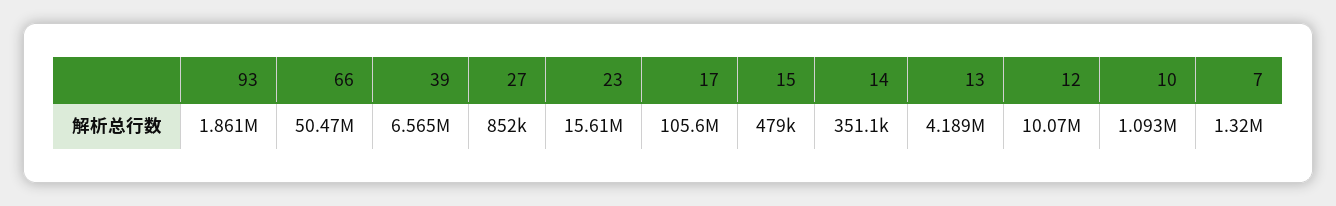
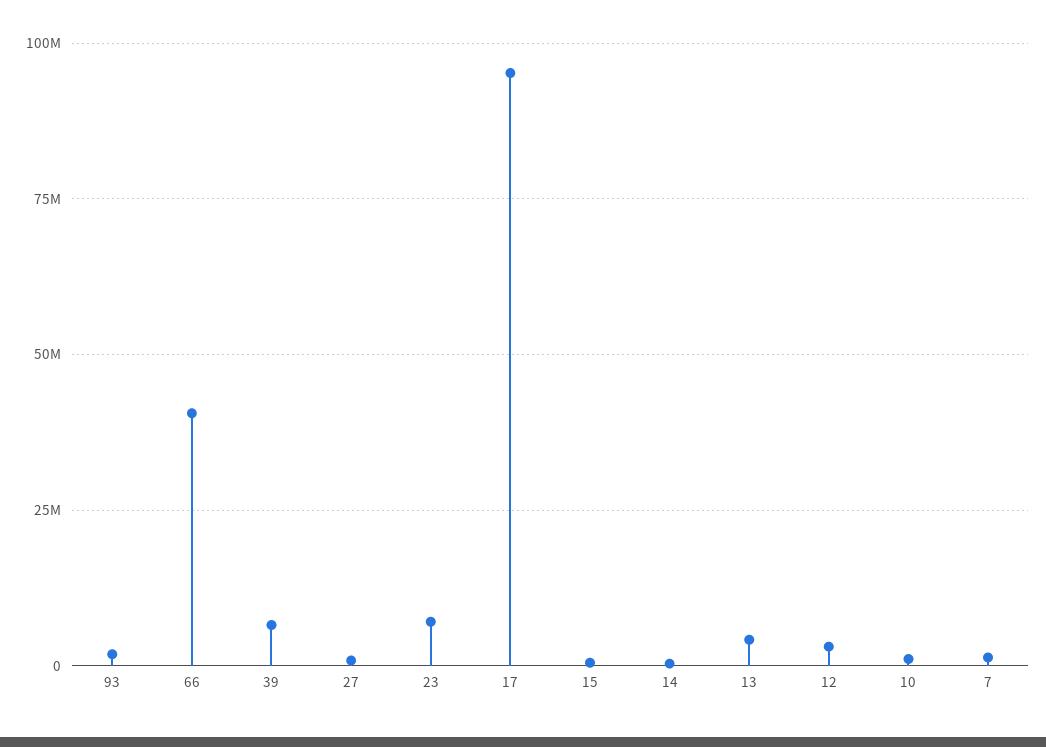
  {
    "93": 1861000,
-   "66": 50470000,
+   "66": 40000000,
    "39": 6565000,
    "27": 852000,
-   "23": 15610000,
+   "23": 7500000,
-   "17": 105600000,
+   "17": 95000000,
    "15": 479000,
    "14": 351100,
    "13": 4189000,
-   "12": 10070000,
+   "12": 2500000,
    "10": 1093000,
    "7": 1320000
  }

